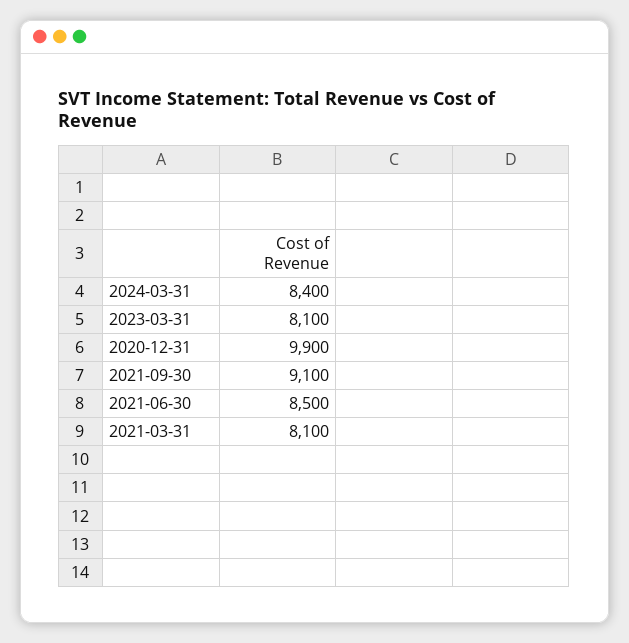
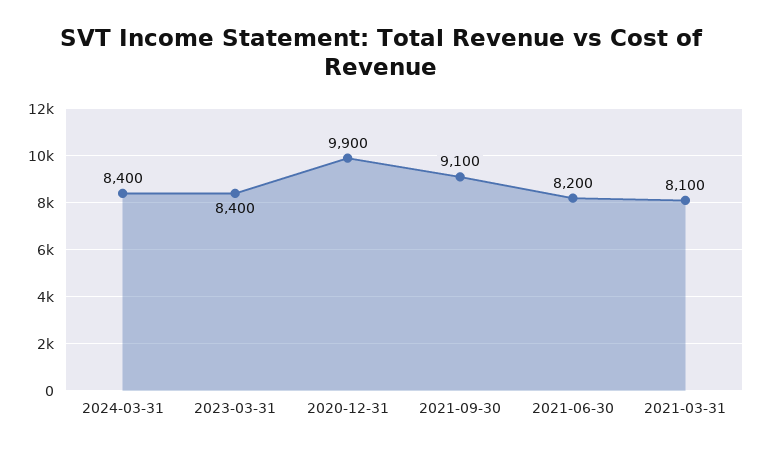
  {
    "2024-03-31": 8400,
-   "2023-03-31": 8100,
+   "2023-03-31": 8400,
    "2020-12-31": 9900,
    "2021-09-30": 9100,
-   "2021-06-30": 8500,
+   "2021-06-30": 8200,
    "2021-03-31": 8100
  }

